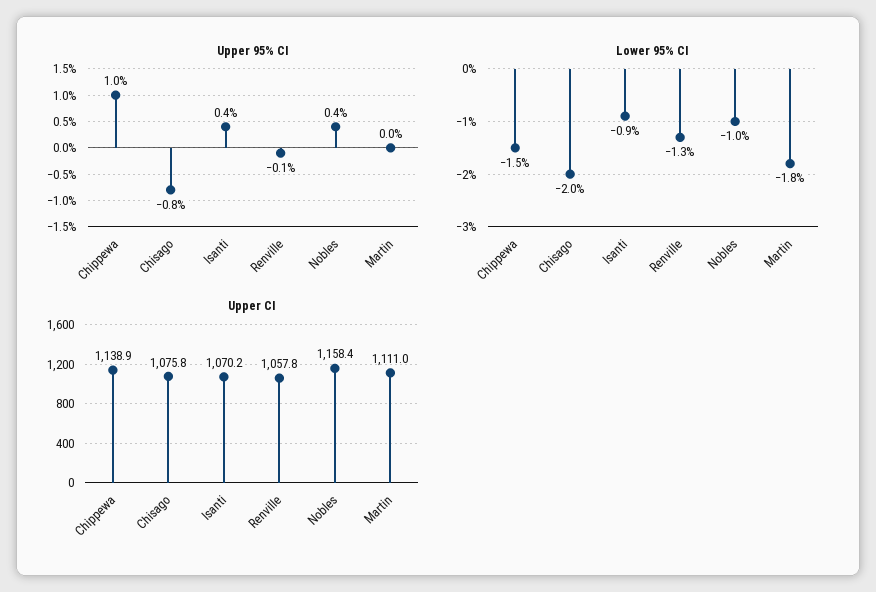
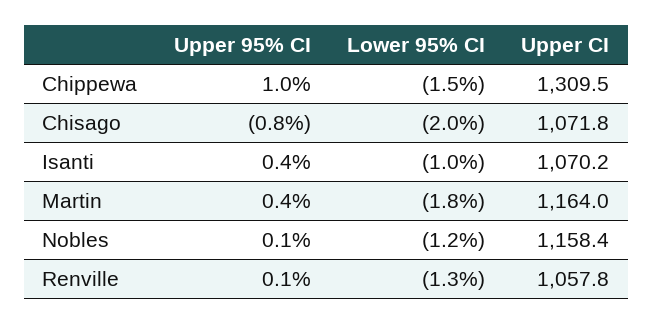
  {
    "Upper 95% CI": {
      "Chippewa": 1,
      "Chisago": -0.8,
      "Isanti": 0.4,
-     "Renville": -0.1,
+     "Renville": 0.1,
-     "Nobles": 0.4,
+     "Nobles": 0.1,
-     "Martin": 0
+     "Martin": 0.4
    },
    "Lower 95% CI": {
      "Chippewa": -1.5,
      "Chisago": -2,
-     "Isanti": -0.9,
+     "Isanti": -1,
      "Renville": -1.3,
-     "Nobles": -1,
+     "Nobles": -1.2,
      "Martin": -1.8
    },
    "Upper CI": {
-     "Chippewa": 1138.9,
+     "Chippewa": 1309.5,
-     "Chisago": 1075.8,
+     "Chisago": 1071.8,
      "Isanti": 1070.2,
      "Renville": 1057.8,
      "Nobles": 1158.4,
-     "Martin": 1111
+     "Martin": 1164
    }
  }

